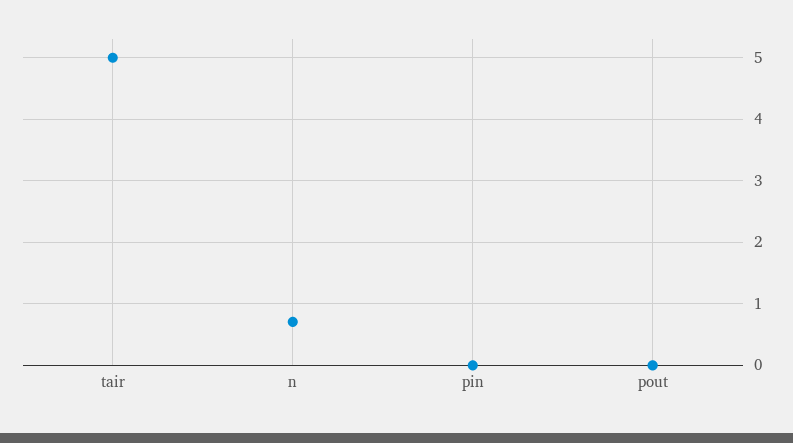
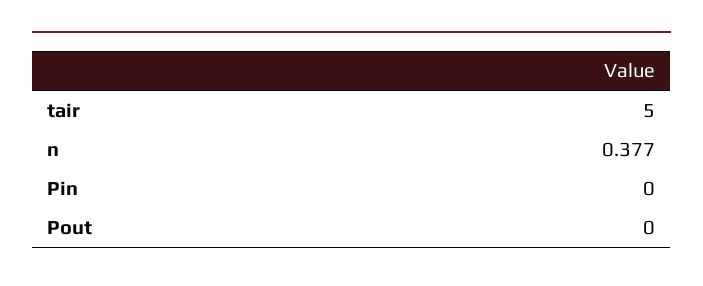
  {
    "tair": 5,
-   "n": 0.7,
+   "n": 0.377,
    "pin": 0,
    "pout": 0
  }

